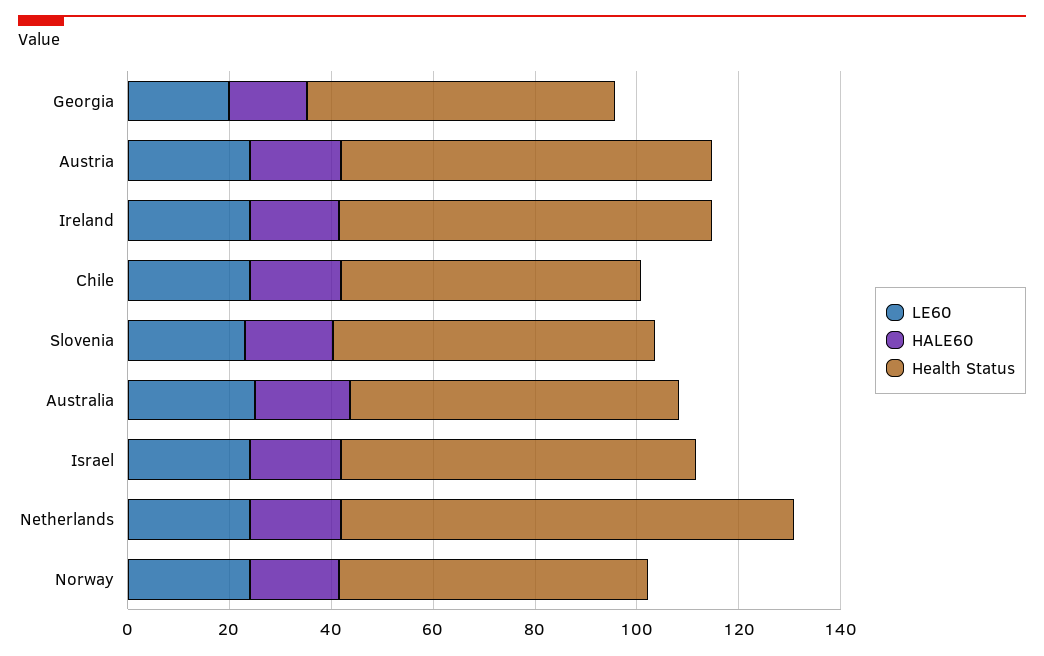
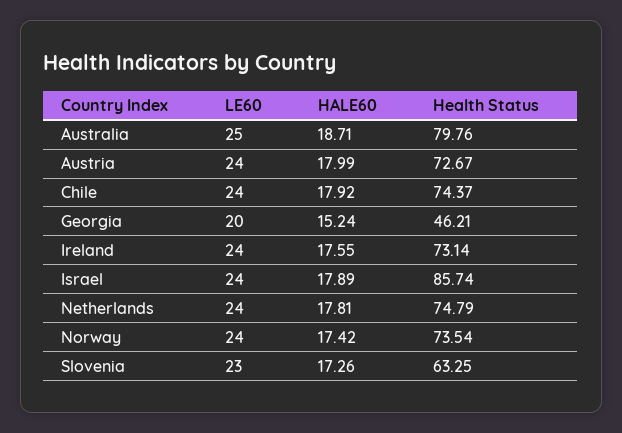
  {
    "LE60": {
      "Georgia": 20,
      "Austria": 24,
      "Ireland": 24,
      "Chile": 24,
      "Slovenia": 23,
      "Australia": 25,
      "Israel": 24,
      "Netherlands": 24,
      "Norway": 24
    },
    "HALE60": {
      "Georgia": 15.24,
      "Austria": 17.99,
      "Ireland": 17.55,
      "Chile": 17.92,
      "Slovenia": 17.26,
      "Australia": 18.71,
      "Israel": 17.89,
      "Netherlands": 17.81,
      "Norway": 17.42
    },
    "Health Status": {
-     "Georgia": 60,
+     "Georgia": 46.21,
      "Austria": 72.67,
      "Ireland": 73.14,
-     "Chile": 60,
+     "Chile": 74.37,
      "Slovenia": 63.25,
-     "Australia": 65,
+     "Australia": 79.76,
-     "Israel": 70,
+     "Israel": 85.74,
-     "Netherlands": 90,
+     "Netherlands": 74.79,
-     "Norway": 60
+     "Norway": 73.54
    }
  }

